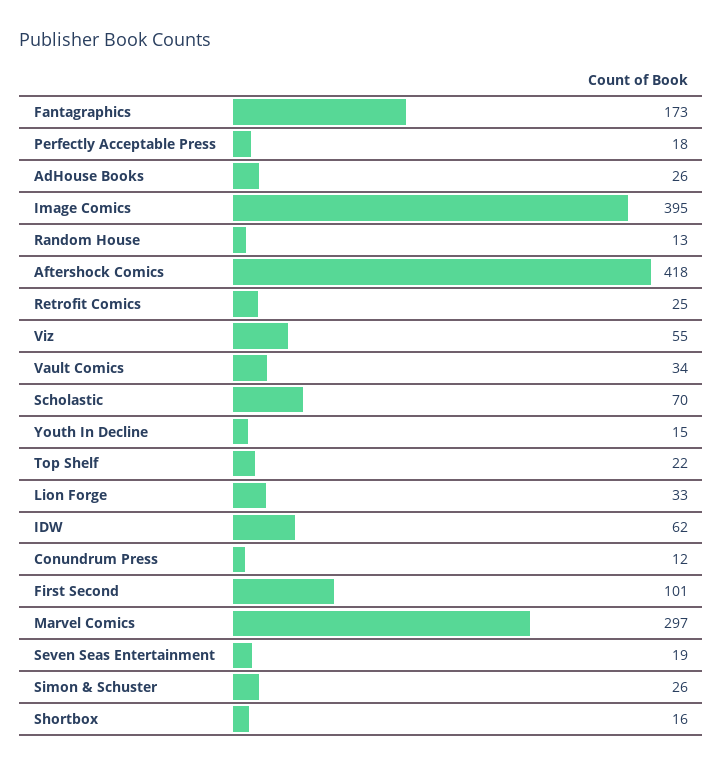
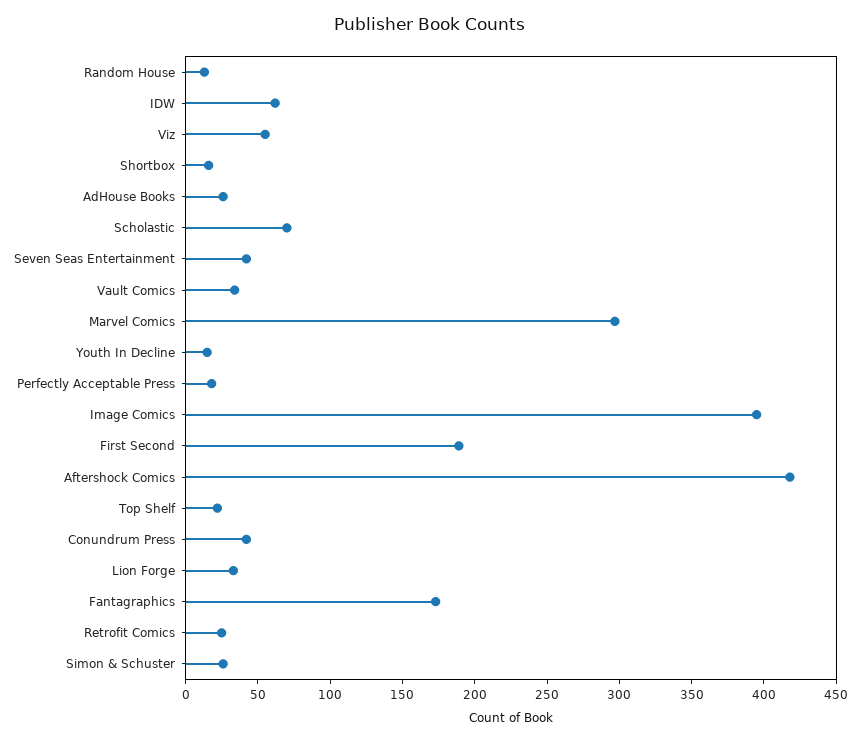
  {
    "Fantagraphics": 173,
    "Perfectly Acceptable Press": 18,
    "AdHouse Books": 26,
    "Image Comics": 395,
    "Random House": 13,
    "Aftershock Comics": 418,
    "Retrofit Comics": 25,
    "Viz": 55,
    "Vault Comics": 34,
    "Scholastic": 70,
    "Youth In Decline": 15,
    "Top Shelf": 22,
    "Lion Forge": 33,
    "IDW": 62,
-   "Conundrum Press": 12,
+   "Conundrum Press": 40,
-   "First Second": 101,
+   "First Second": 190,
    "Marvel Comics": 297,
-   "Seven Seas Entertainment": 19,
+   "Seven Seas Entertainment": 40,
    "Simon & Schuster": 26,
    "Shortbox": 16
  }

